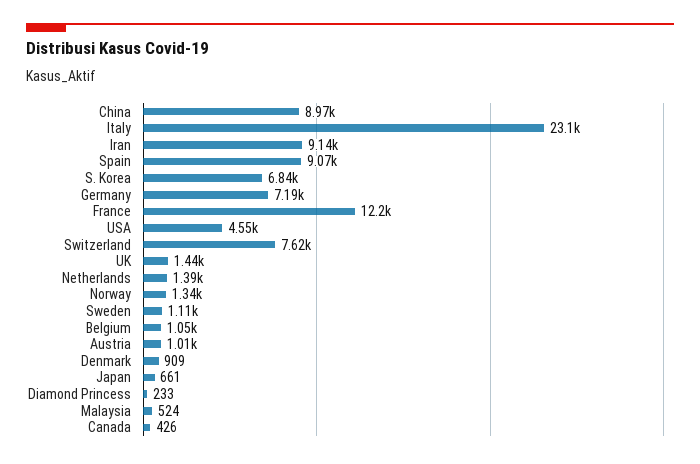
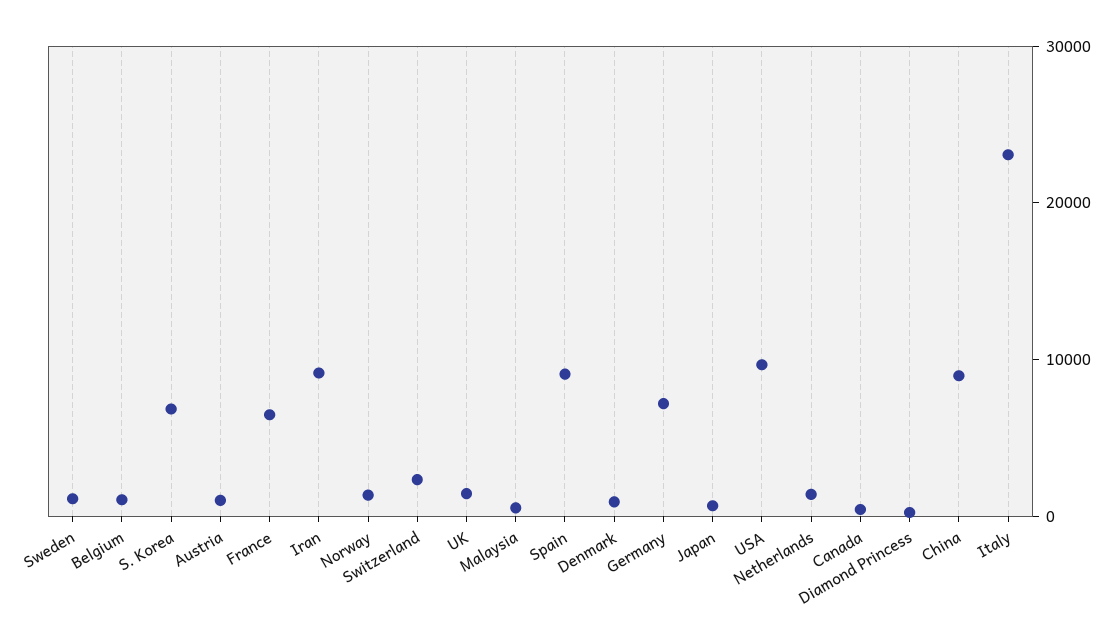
  {
    "China": 8970,
    "Italy": 23100,
    "Iran": 9140,
    "Spain": 9070,
    "S. Korea": 6840,
    "Germany": 7190,
-   "France": 12200,
+   "France": 6000,
-   "USA": 4550,
+   "USA": 10000,
-   "Switzerland": 7620,
+   "Switzerland": 2000,
    "UK": 1440,
    "Netherlands": 1390,
    "Norway": 1340,
    "Sweden": 1110,
    "Belgium": 1050,
    "Austria": 1010,
    "Denmark": 909,
    "Japan": 661,
    "Diamond Princess": 233,
    "Malaysia": 524,
    "Canada": 426
  }

